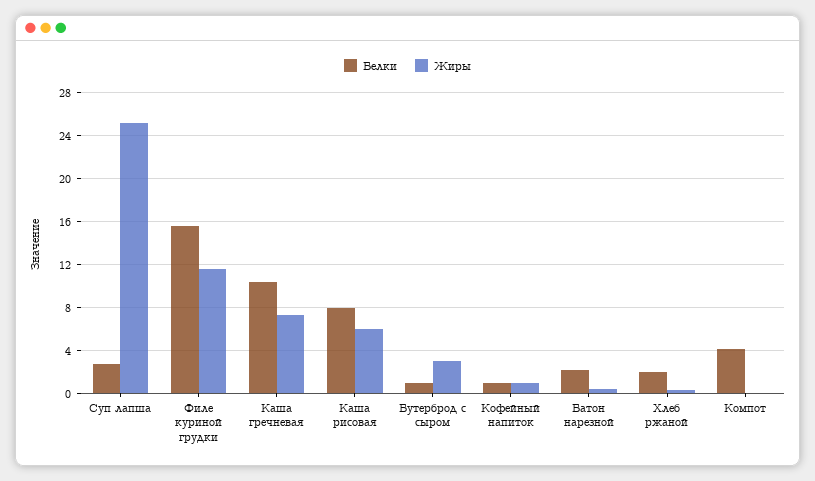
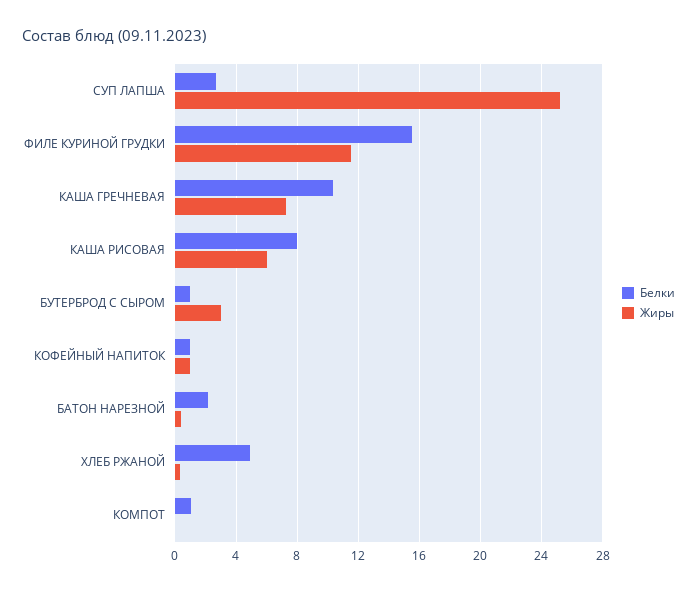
  {
    "Белки": {
      "Суп лапша": 2.5,
      "Филе куриной грудки": 15.5,
      "Каша гречневая": 10.5,
      "Каша рисовая": 8,
      "Бутерброд с сыром": 1,
      "Кофейный напиток": 1,
      "Батон нарезной": 2,
-     "Хлеб ржаной": 2,
+     "Хлеб ржаной": 5,
-     "Компот": 4
+     "Компот": 1
    },
    "Жиры": {
      "Суп лапша": 25,
      "Филе куриной грудки": 11.5,
      "Каша гречневая": 7.5,
      "Каша рисовая": 6,
      "Бутерброд с сыром": 3,
      "Кофейный напиток": 1,
      "Батон нарезной": 0.5,
      "Хлеб ржаной": 0.5,
      "Компот": 0
    }
  }

